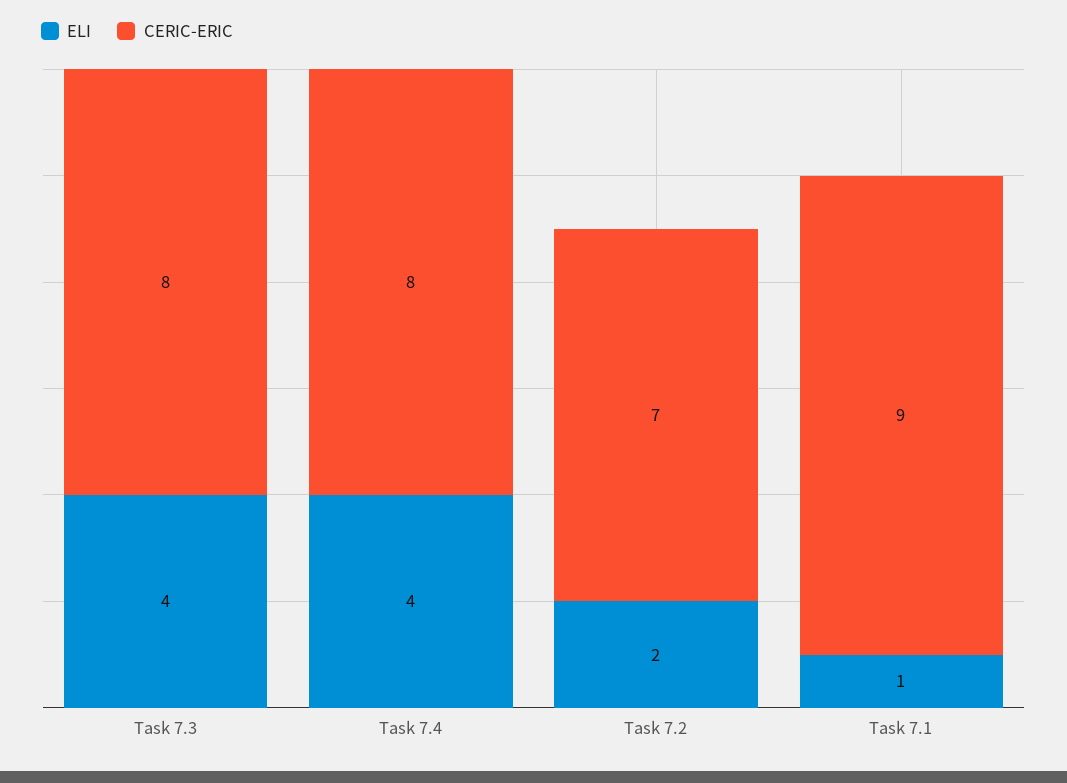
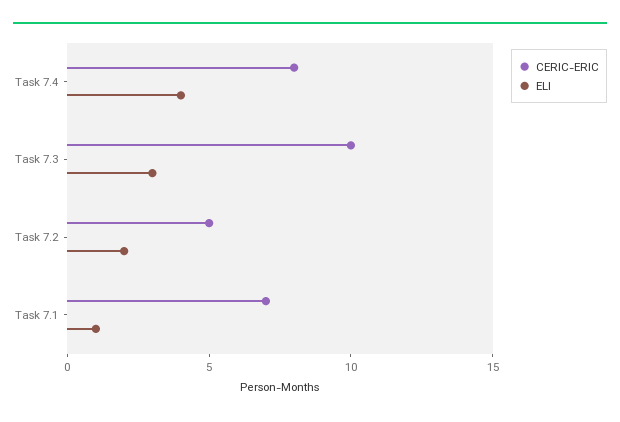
  {
    "ELI": {
-     "Task 7.3": 4,
+     "Task 7.3": 3,
      "Task 7.4": 4,
      "Task 7.2": 2,
      "Task 7.1": 1
    },
    "CERIC-ERIC": {
-     "Task 7.3": 8,
+     "Task 7.3": 10,
      "Task 7.4": 8,
-     "Task 7.2": 7,
+     "Task 7.2": 5,
-     "Task 7.1": 9
+     "Task 7.1": 7
    }
  }

